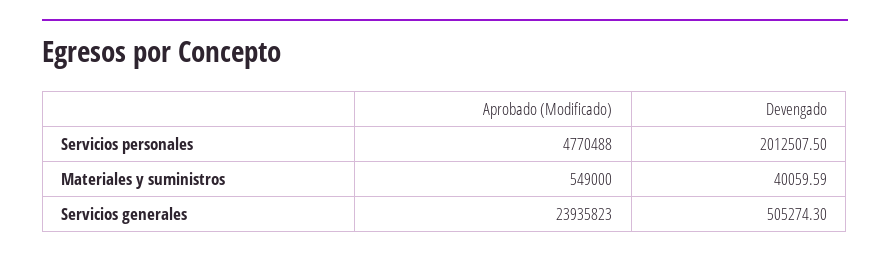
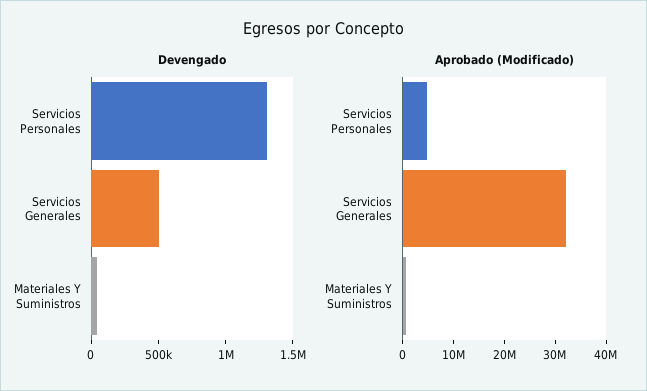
  {
    "Aprobado (Modificado)": {
      "Servicios personales": 4770488,
      "Materiales y suministros": 549000,
-     "Servicios generales": 23935823
+     "Servicios generales": 32000000
    },
    "Devengado": {
-     "Servicios personales": 2012507.5,
+     "Servicios personales": 1300000,
      "Materiales y suministros": 40059.59,
      "Servicios generales": 505274.3
    }
  }

